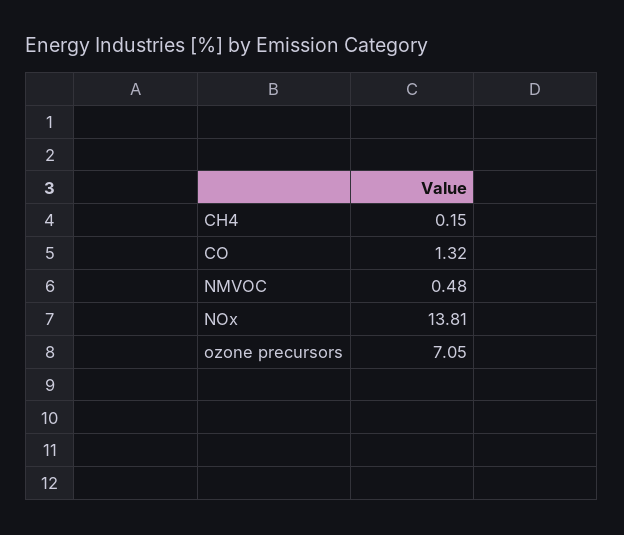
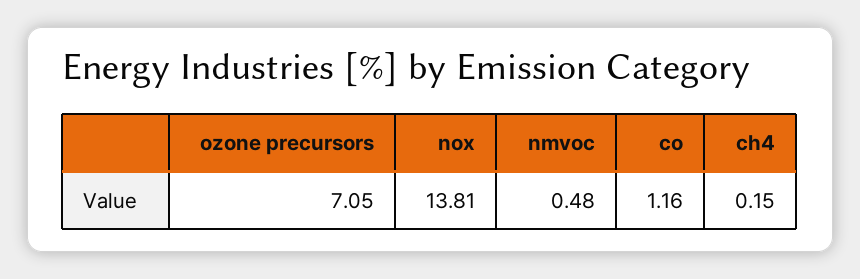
  {
    "CH4": 0.15,
-   "CO": 1.32,
+   "CO": 1.16,
    "NMVOC": 0.48,
    "NOx": 13.81,
    "ozone precursors": 7.05
  }

